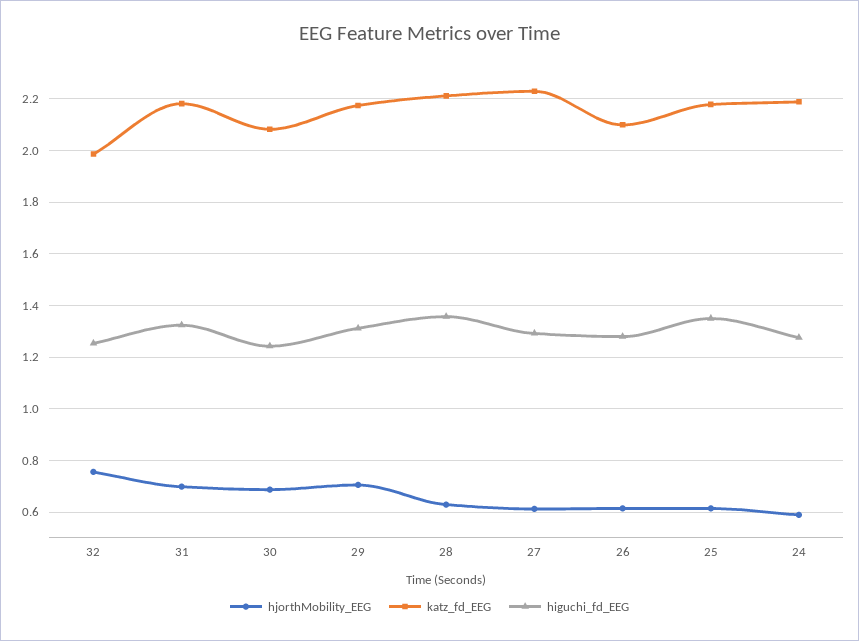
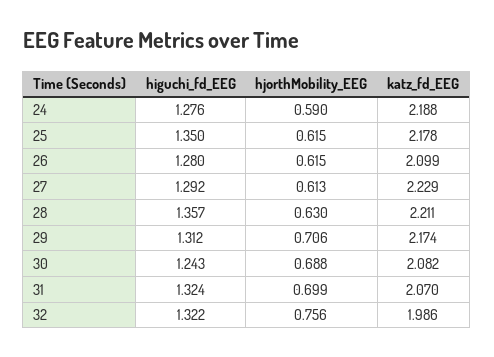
  {
    "hjorthMobility_EEG": {
      "32": 0.756,
      "31": 0.699,
      "30": 0.688,
      "29": 0.706,
      "28": 0.63,
      "27": 0.613,
      "26": 0.615,
      "25": 0.615,
      "24": 0.59
    },
    "katz_fd_EEG": {
      "32": 1.986,
-     "31": 2.175,
+     "31": 2.07,
      "30": 2.082,
      "29": 2.174,
      "28": 2.211,
      "27": 2.229,
      "26": 2.099,
      "25": 2.178,
      "24": 2.188
    },
    "higuchi_fd_EEG": {
-     "32": 1.25,
+     "32": 1.322,
      "31": 1.324,
      "30": 1.243,
      "29": 1.312,
      "28": 1.357,
      "27": 1.292,
      "26": 1.28,
      "25": 1.35,
      "24": 1.276
    }
  }

